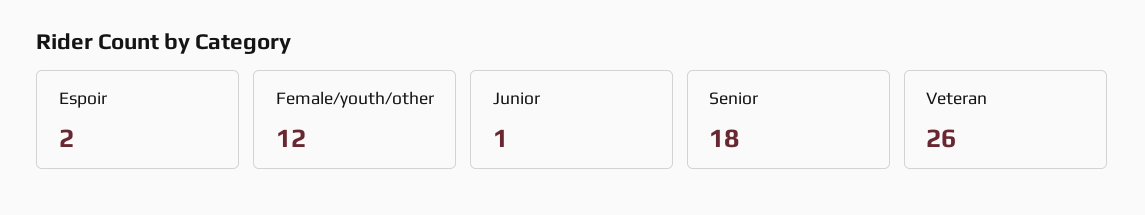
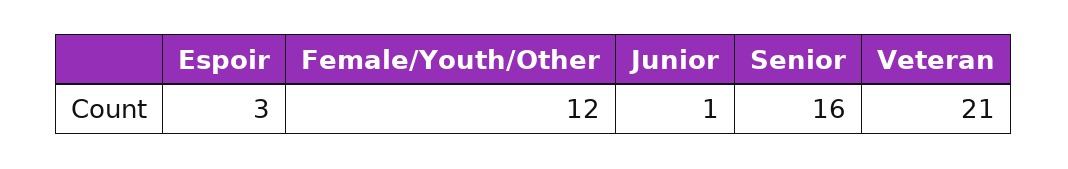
  {
-   "Espoir": 2,
+   "Espoir": 3,
    "Female/youth/other": 12,
    "Junior": 1,
-   "Senior": 18,
+   "Senior": 16,
-   "Veteran": 26
+   "Veteran": 21
  }

